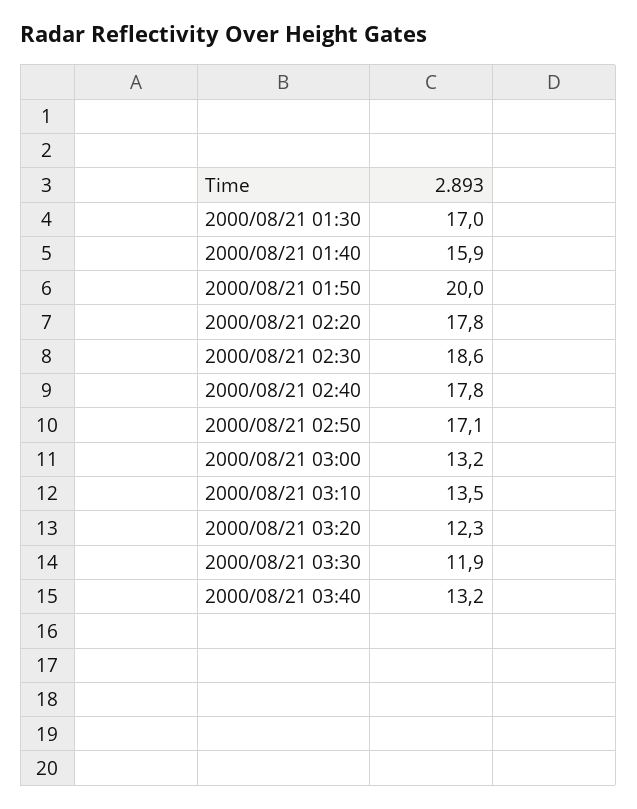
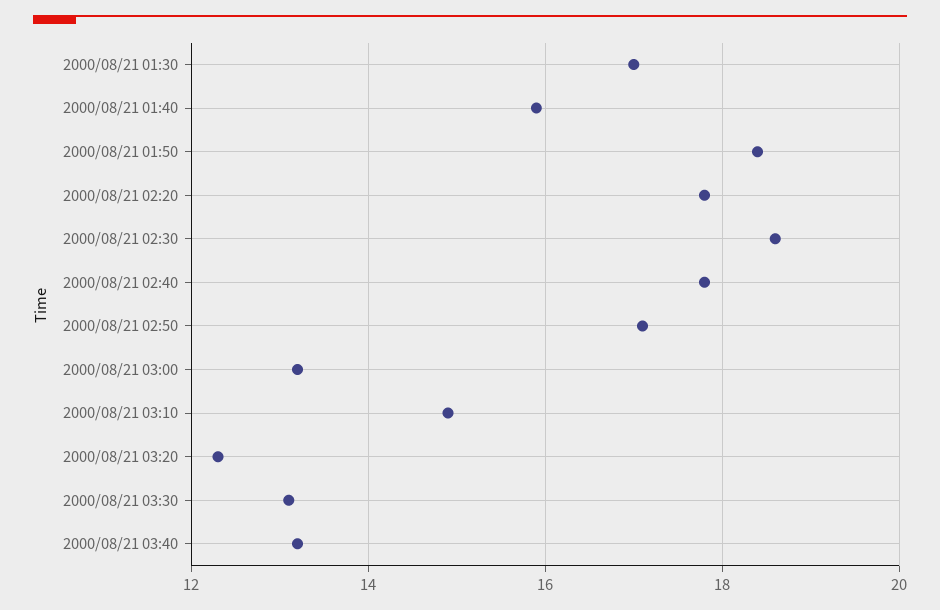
  {
    "2000/08/21 01:30": 17,
    "2000/08/21 01:40": 15.9,
-   "2000/08/21 01:50": 20,
+   "2000/08/21 01:50": 18.5,
    "2000/08/21 02:20": 17.8,
    "2000/08/21 02:30": 18.6,
    "2000/08/21 02:40": 17.8,
    "2000/08/21 02:50": 17.1,
    "2000/08/21 03:00": 13.2,
-   "2000/08/21 03:10": 13.5,
+   "2000/08/21 03:10": 15,
    "2000/08/21 03:20": 12.3,
-   "2000/08/21 03:30": 11.9,
+   "2000/08/21 03:30": 13,
    "2000/08/21 03:40": 13.2
  }

